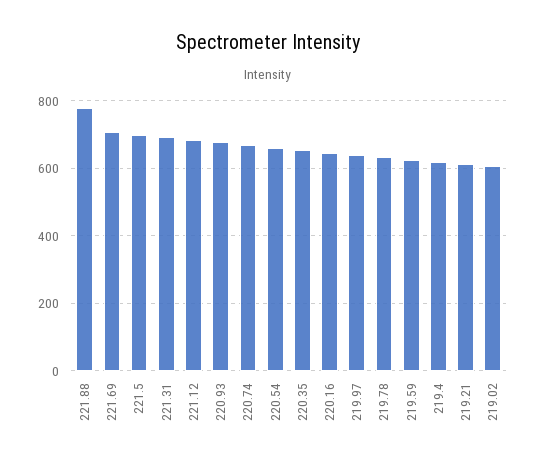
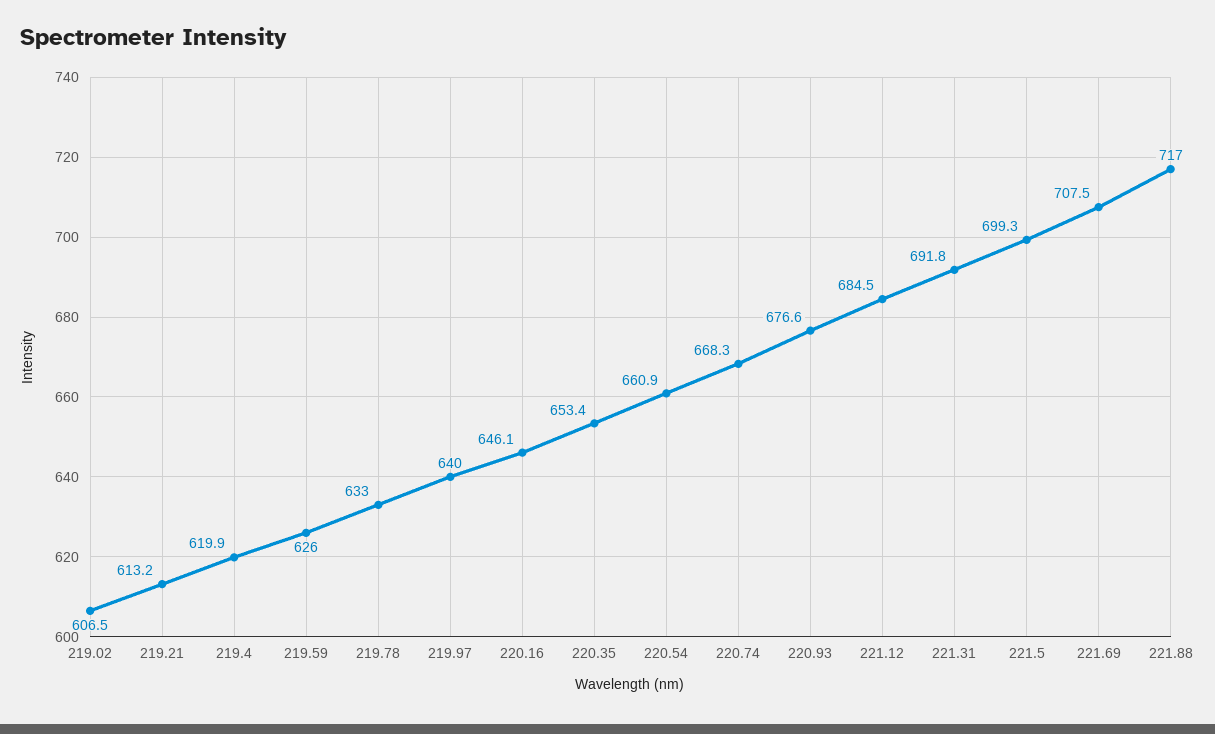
  {
-   "221.88": 780,
+   "221.88": 717,
    "221.69": 707.5,
    "221.5": 699.3,
    "221.31": 691.8,
    "221.12": 684.5,
    "220.93": 676.6,
    "220.74": 668.3,
    "220.54": 660.9,
    "220.35": 653.4,
    "220.16": 646.1,
    "219.97": 640,
    "219.78": 633,
    "219.59": 626,
    "219.4": 619.9,
    "219.21": 613.2,
    "219.02": 606.5
  }

